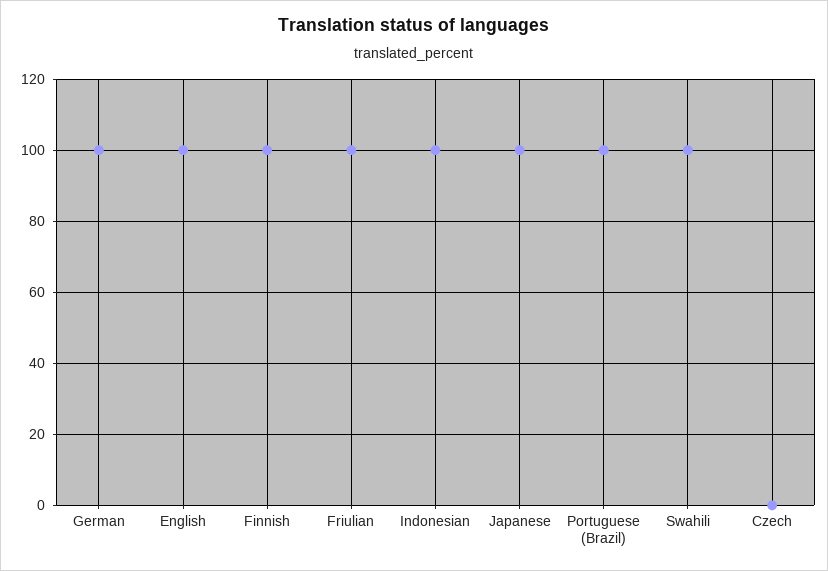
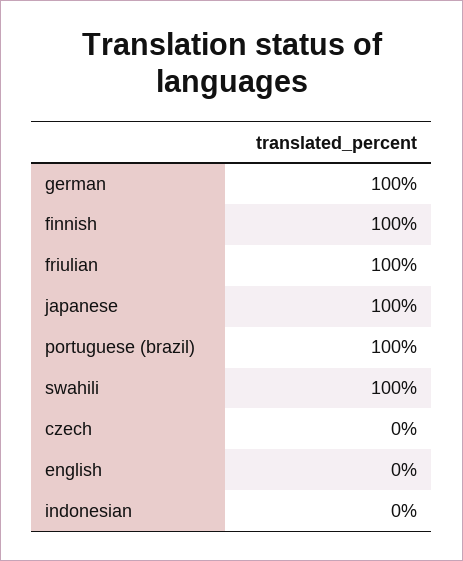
  {
    "German": 100,
-   "English": 100,
+   "English": 0,
    "Finnish": 100,
    "Friulian": 100,
-   "Indonesian": 100,
+   "Indonesian": 0,
    "Japanese": 100,
    "Portuguese (Brazil)": 100,
    "Swahili": 100,
    "Czech": 0
  }

